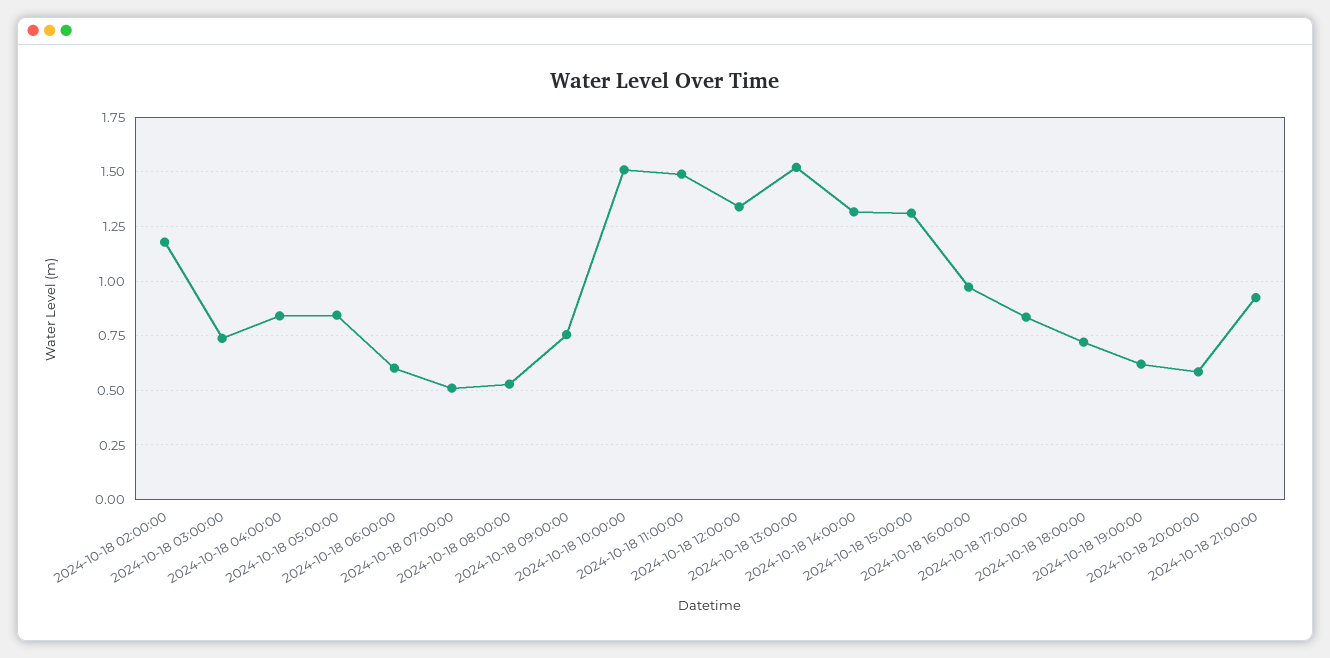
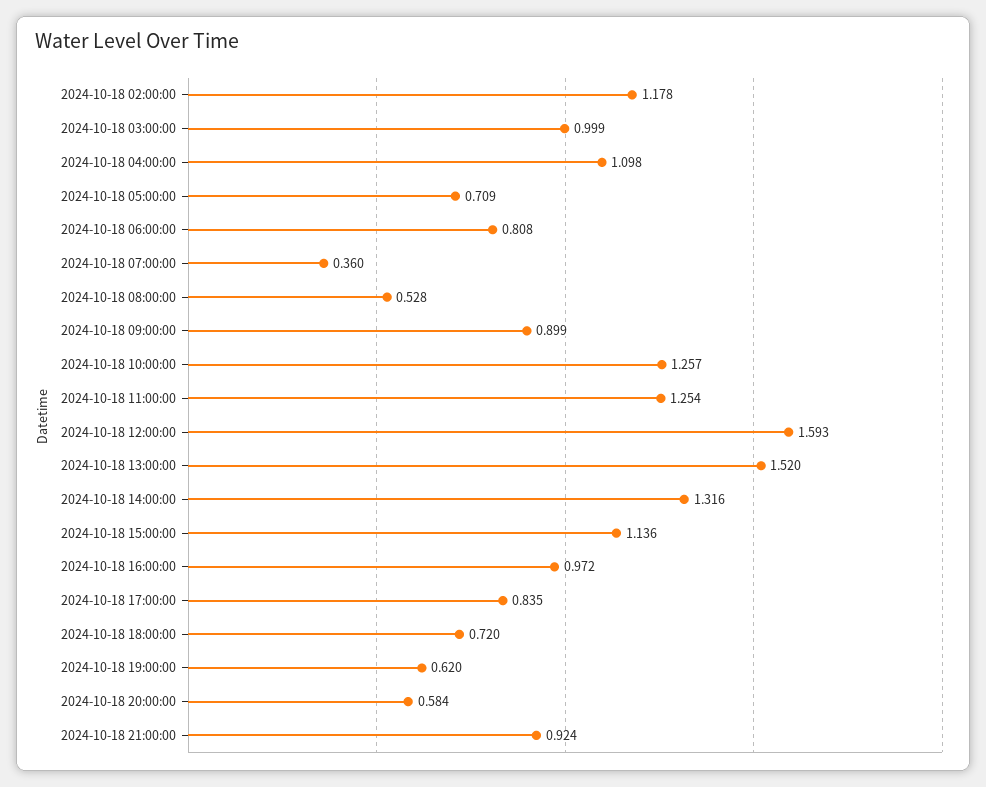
  {
    "2024-10-18 02:00:00": 1.178,
-   "2024-10-18 03:00:00": 0.75,
+   "2024-10-18 03:00:00": 0.999,
-   "2024-10-18 04:00:00": 0.85,
+   "2024-10-18 04:00:00": 1.098,
-   "2024-10-18 05:00:00": 0.85,
+   "2024-10-18 05:00:00": 0.709,
-   "2024-10-18 06:00:00": 0.6,
+   "2024-10-18 06:00:00": 0.808,
-   "2024-10-18 07:00:00": 0.5,
+   "2024-10-18 07:00:00": 0.36,
    "2024-10-18 08:00:00": 0.528,
-   "2024-10-18 09:00:00": 0.75,
+   "2024-10-18 09:00:00": 0.899,
-   "2024-10-18 10:00:00": 1.5,
+   "2024-10-18 10:00:00": 1.257,
-   "2024-10-18 11:00:00": 1.5,
+   "2024-10-18 11:00:00": 1.254,
-   "2024-10-18 12:00:00": 1.35,
+   "2024-10-18 12:00:00": 1.593,
    "2024-10-18 13:00:00": 1.52,
    "2024-10-18 14:00:00": 1.316,
-   "2024-10-18 15:00:00": 1.3,
+   "2024-10-18 15:00:00": 1.136,
    "2024-10-18 16:00:00": 0.972,
    "2024-10-18 17:00:00": 0.835,
    "2024-10-18 18:00:00": 0.72,
    "2024-10-18 19:00:00": 0.62,
    "2024-10-18 20:00:00": 0.584,
    "2024-10-18 21:00:00": 0.924
  }

